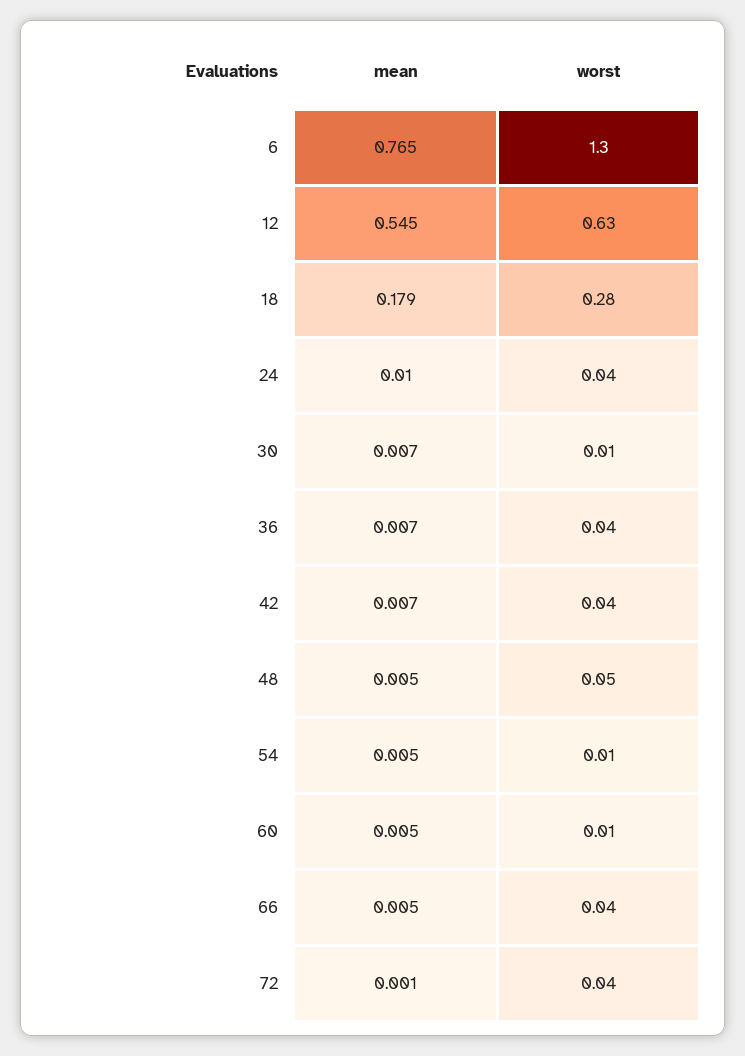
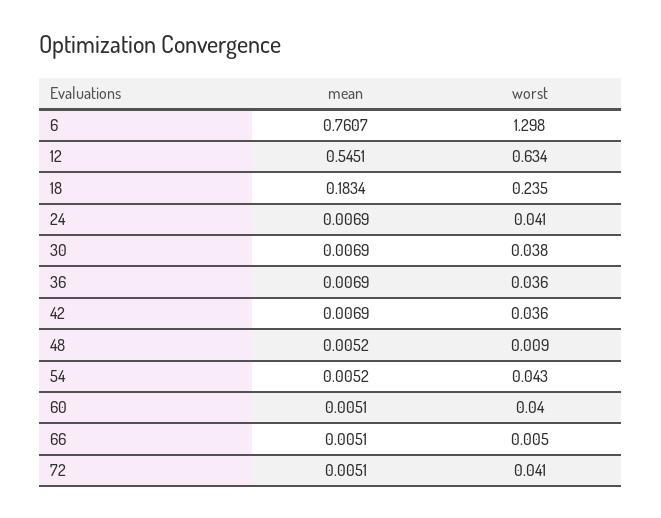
  {
    "mean": {
-     "6": 0.765,
+     "6": 0.7607,
      "12": 0.5451,
-     "18": 0.179,
+     "18": 0.1834,
-     "24": 0.01,
+     "24": 0.0069,
      "30": 0.0069,
      "36": 0.0069,
      "42": 0.0069,
      "48": 0.0052,
      "54": 0.0052,
      "60": 0.0051,
      "66": 0.0051,
-     "72": 0.001
+     "72": 0.0051
    },
    "worst": {
      "6": 1.298,
      "12": 0.634,
-     "18": 0.28,
+     "18": 0.235,
      "24": 0.041,
-     "30": 0.01,
+     "30": 0.038,
      "36": 0.036,
      "42": 0.036,
-     "48": 0.05,
+     "48": 0.009,
-     "54": 0.01,
+     "54": 0.043,
-     "60": 0.01,
+     "60": 0.04,
-     "66": 0.04,
+     "66": 0.005,
      "72": 0.041
    }
  }

